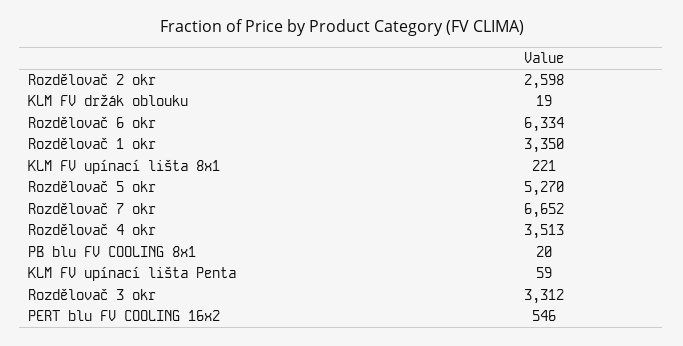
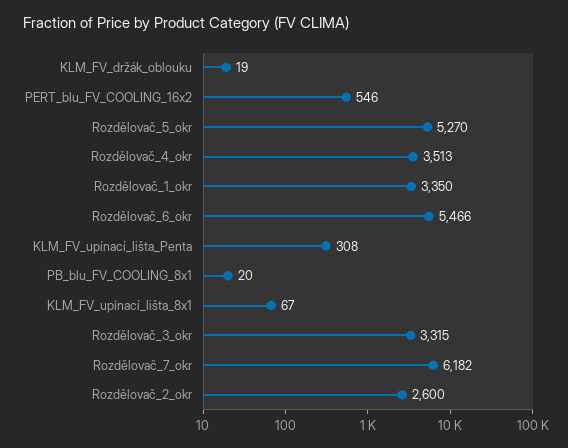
  {
-   "Rozdělovač 2 okr": 2598,
+   "Rozdělovač 2 okr": 2600,
    "KLM FV držák oblouku": 19,
-   "Rozdělovač 6 okr": 6334,
+   "Rozdělovač 6 okr": 5466,
    "Rozdělovač 1 okr": 3350,
-   "KLM FV upínací lišta 8x1": 221,
+   "KLM FV upínací lišta 8x1": 67,
    "Rozdělovač 5 okr": 5270,
-   "Rozdělovač 7 okr": 6652,
+   "Rozdělovač 7 okr": 6182,
    "Rozdělovač 4 okr": 3513,
    "PB blu FV COOLING 8x1": 20,
-   "KLM FV upínací lišta Penta": 59,
+   "KLM FV upínací lišta Penta": 308,
-   "Rozdělovač 3 okr": 3312,
+   "Rozdělovač 3 okr": 3315,
    "PERT blu FV COOLING 16x2": 546
  }

